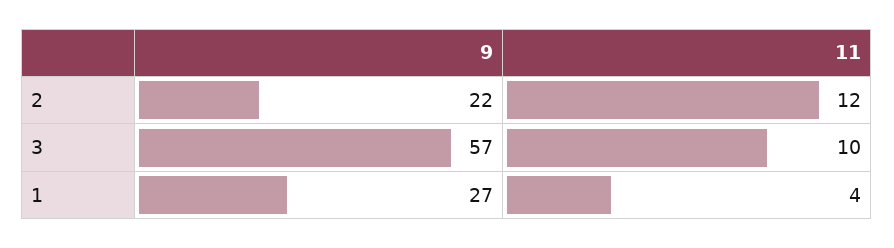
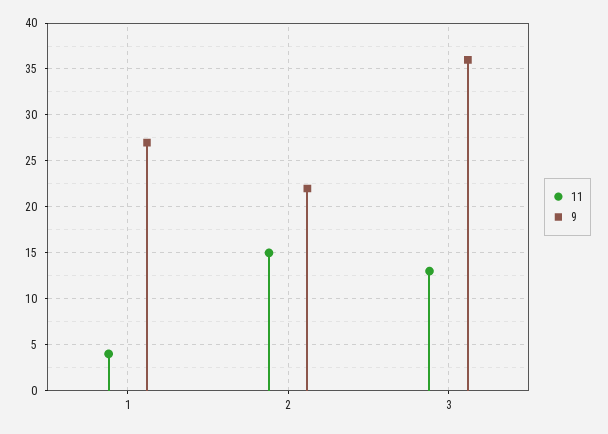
  {
    "9": {
      "2": 22,
-     "3": 57,
+     "3": 36,
      "1": 27
    },
    "11": {
-     "2": 12,
+     "2": 15,
-     "3": 10,
+     "3": 13,
      "1": 4
    }
  }

